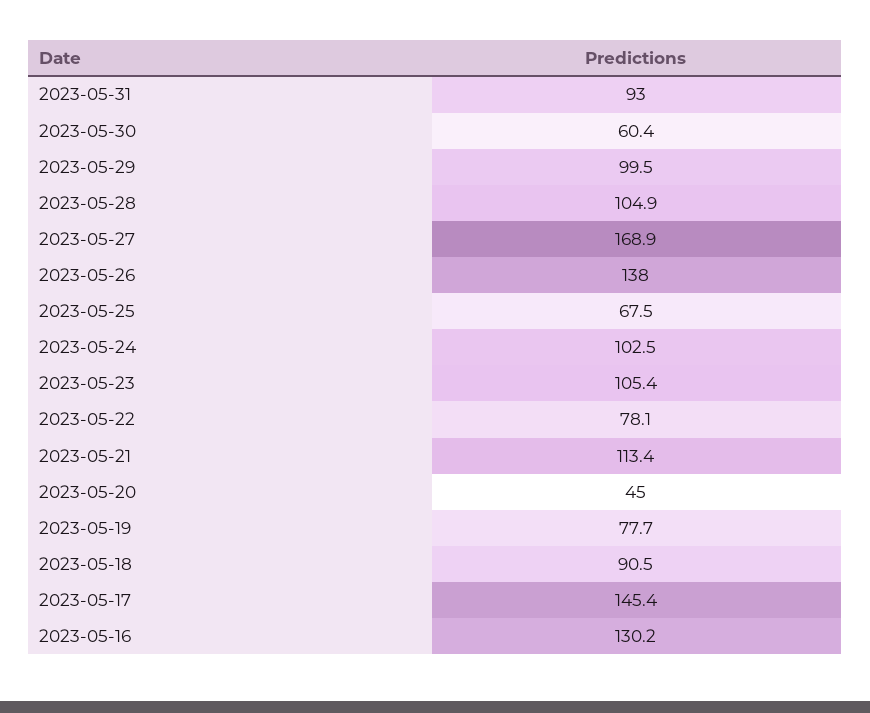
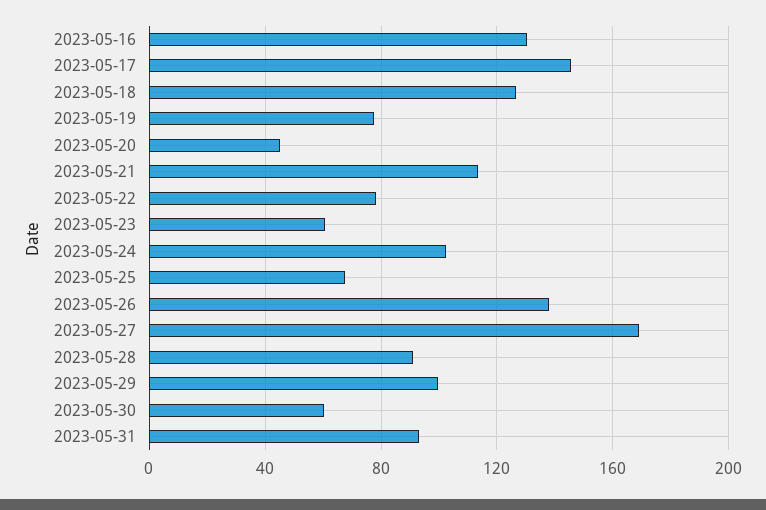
  {
    "2023-05-31": 93,
    "2023-05-30": 60.4,
    "2023-05-29": 99.5,
-   "2023-05-28": 104.9,
+   "2023-05-28": 90,
    "2023-05-27": 168.9,
    "2023-05-26": 138,
    "2023-05-25": 67.5,
    "2023-05-24": 102.5,
-   "2023-05-23": 105.4,
+   "2023-05-23": 60,
    "2023-05-22": 78.1,
    "2023-05-21": 113.4,
    "2023-05-20": 45,
    "2023-05-19": 77.7,
-   "2023-05-18": 90.5,
+   "2023-05-18": 125,
    "2023-05-17": 145.4,
    "2023-05-16": 130.2
  }

